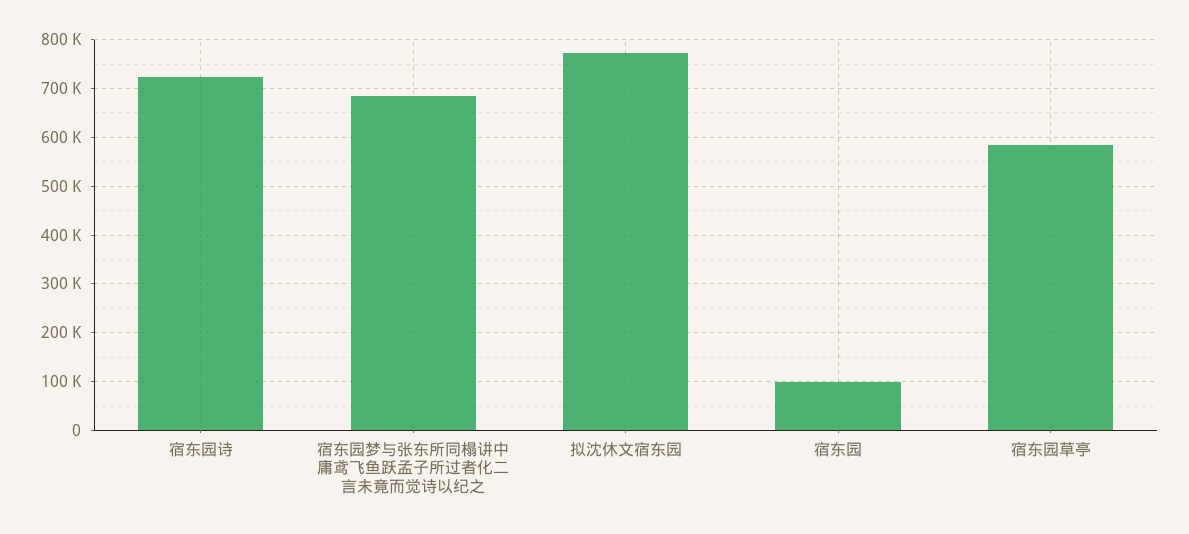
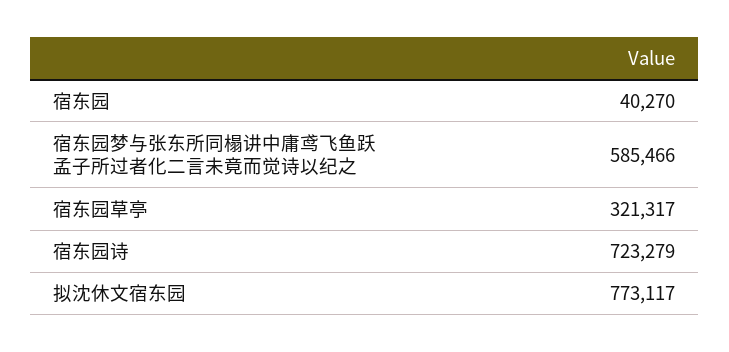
  {
    "宿东园诗": 723279,
-   "宿东园梦与张东所同榻讲中庸鸢飞鱼跃孟子所过者化二言未竟而觉诗以纪之": 680000,
+   "宿东园梦与张东所同榻讲中庸鸢飞鱼跃孟子所过者化二言未竟而觉诗以纪之": 585466,
    "拟沈休文宿东园": 773117,
-   "宿东园": 100000,
+   "宿东园": 40270,
-   "宿东园草亭": 580000
+   "宿东园草亭": 321317
  }

